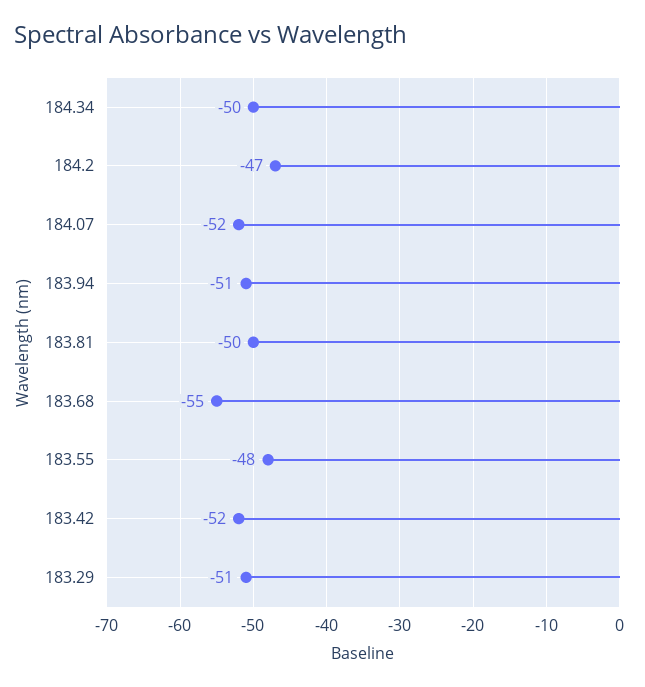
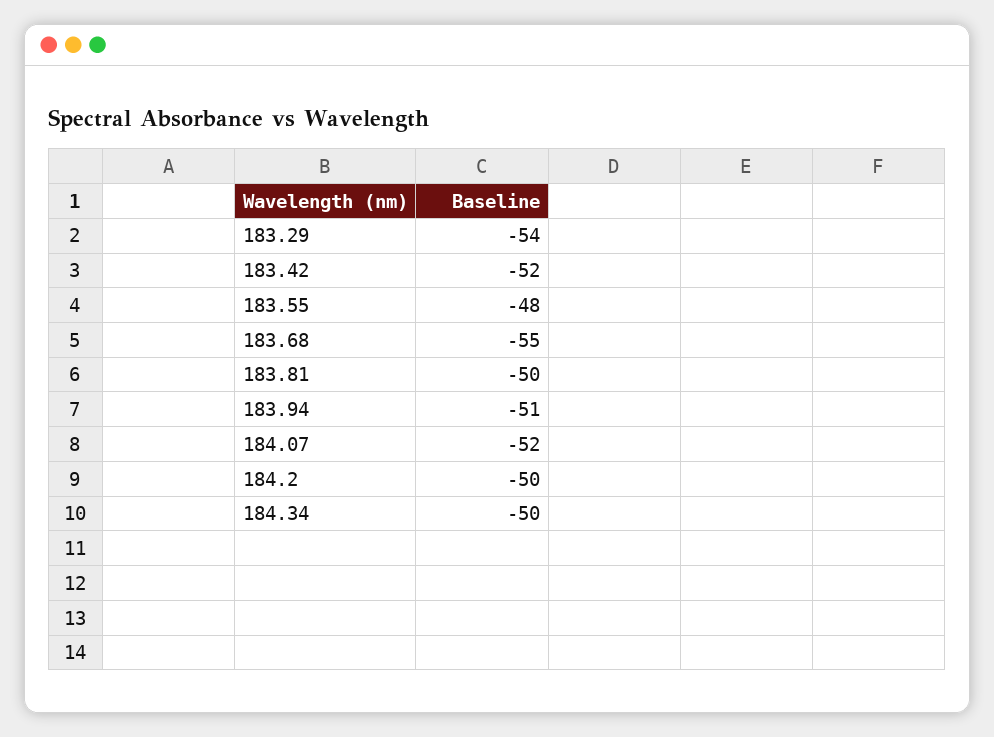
  {
    "184.34": -50,
-   "184.2": -47,
+   "184.2": -50,
    "184.07": -52,
    "183.94": -51,
    "183.81": -50,
    "183.68": -55,
    "183.55": -48,
    "183.42": -52,
-   "183.29": -51
+   "183.29": -54
  }

